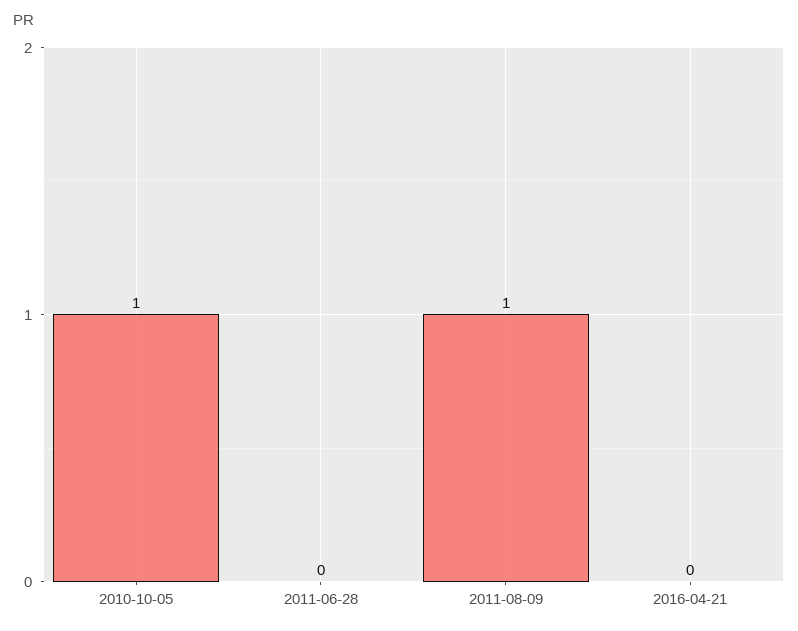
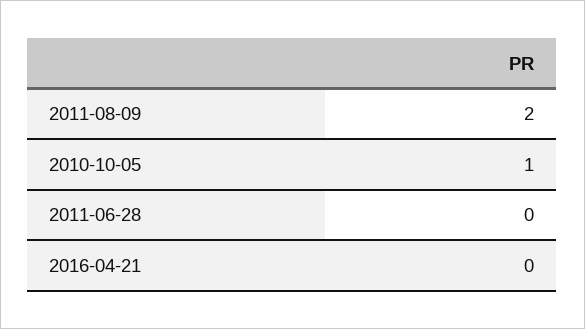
  {
    "2010-10-05": 1,
    "2011-06-28": 0,
-   "2011-08-09": 1,
+   "2011-08-09": 2,
    "2016-04-21": 0
  }

